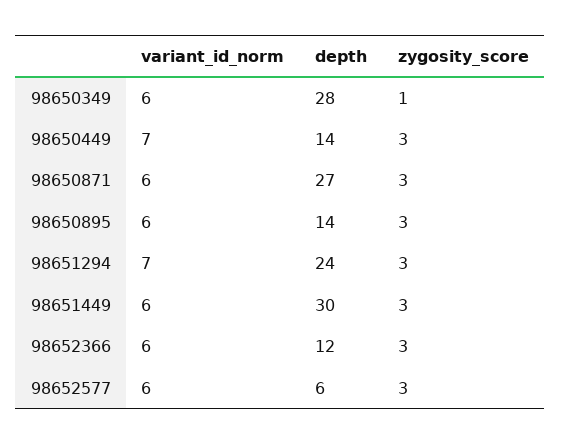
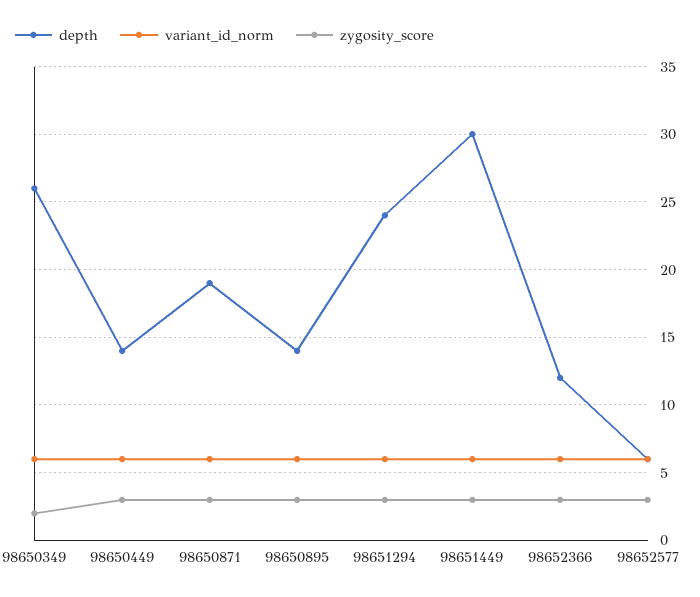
  {
    "variant_id_norm": {
      "98650349": 6,
-     "98650449": 7,
+     "98650449": 6,
      "98650871": 6,
      "98650895": 6,
-     "98651294": 7,
+     "98651294": 6,
      "98651449": 6,
      "98652366": 6,
      "98652577": 6
    },
    "depth": {
-     "98650349": 28,
+     "98650349": 26,
      "98650449": 14,
-     "98650871": 27,
+     "98650871": 19,
      "98650895": 14,
      "98651294": 24,
      "98651449": 30,
      "98652366": 12,
      "98652577": 6
    },
    "zygosity_score": {
-     "98650349": 1,
+     "98650349": 2,
      "98650449": 3,
      "98650871": 3,
      "98650895": 3,
      "98651294": 3,
      "98651449": 3,
      "98652366": 3,
      "98652577": 3
    }
  }

